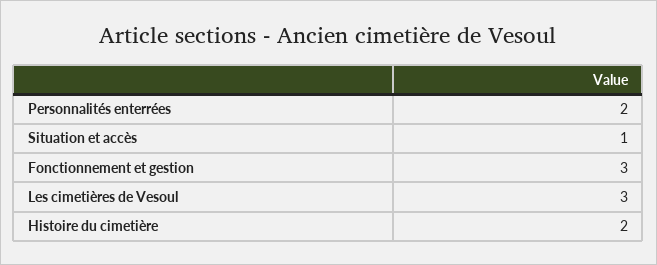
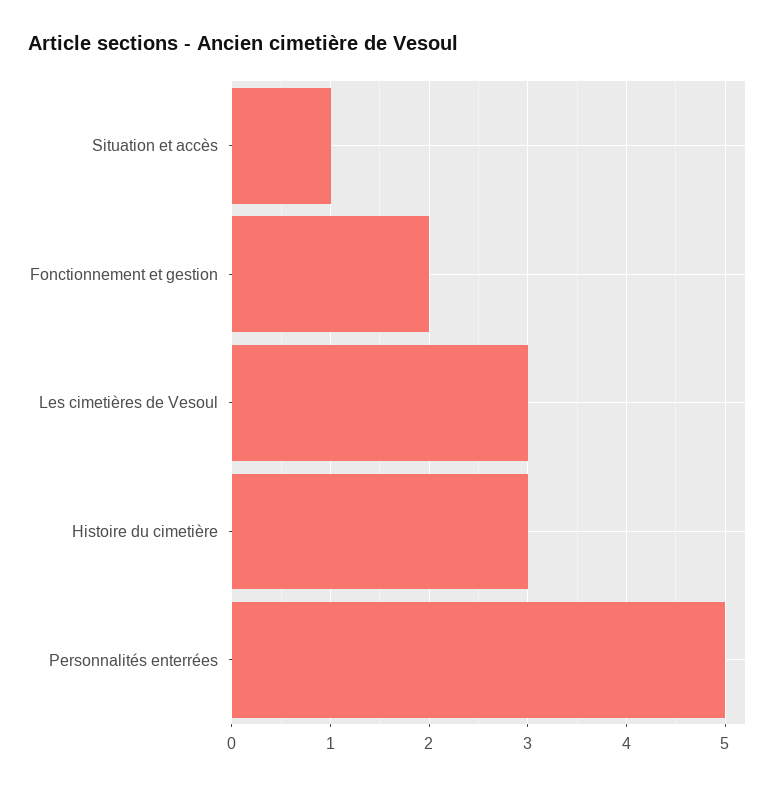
  {
-   "Personnalités enterrées": 2,
+   "Personnalités enterrées": 5,
    "Situation et accès": 1,
-   "Fonctionnement et gestion": 3,
+   "Fonctionnement et gestion": 2,
    "Les cimetières de Vesoul": 3,
-   "Histoire du cimetière": 2
+   "Histoire du cimetière": 3
  }

